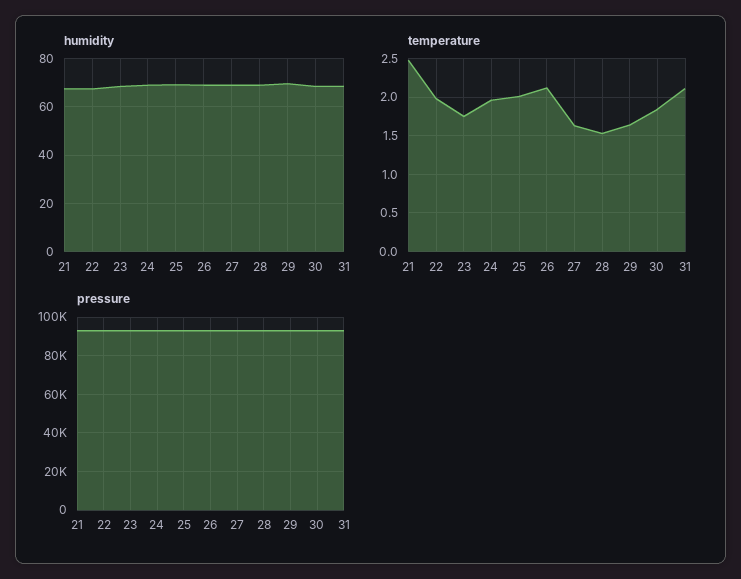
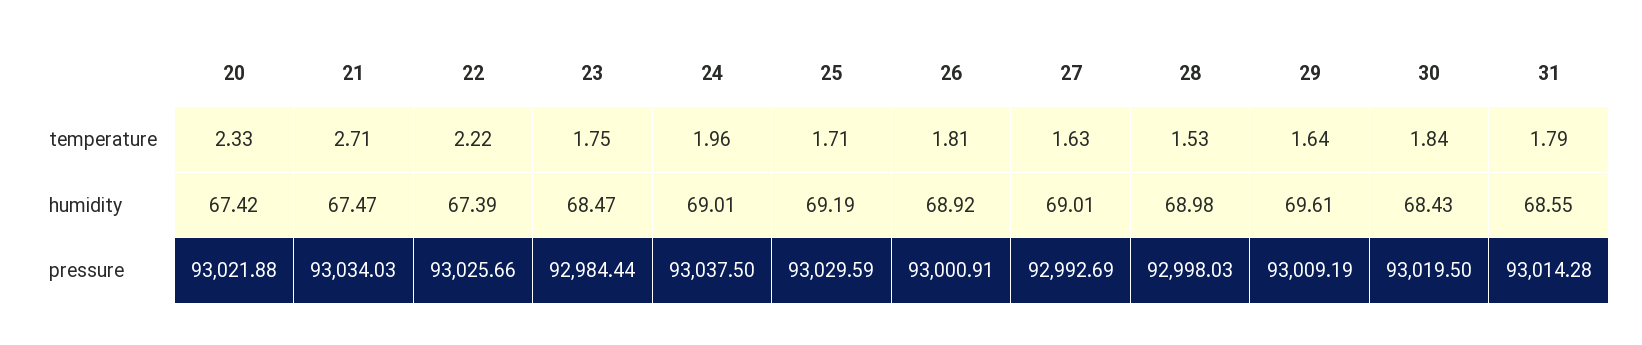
  {
    "humidity": {
      "21": 67.47,
      "22": 67.39,
      "23": 68.47,
      "24": 69.01,
      "25": 69.19,
      "26": 68.92,
      "27": 69.01,
      "28": 68.98,
      "29": 69.61,
      "30": 68.43,
-     "31": 68.55
+     "31": 68.55,
+     "20": 67.42
    },
    "temperature": {
-     "21": 2.5,
+     "21": 2.71,
-     "22": 2,
+     "22": 2.22,
      "23": 1.75,
      "24": 1.96,
-     "25": 2,
+     "25": 1.71,
-     "26": 2.1,
+     "26": 1.81,
      "27": 1.63,
      "28": 1.53,
      "29": 1.64,
      "30": 1.84,
-     "31": 2.1
+     "31": 1.79,
+     "20": 2.33
    },
    "pressure": {
      "21": 93034.03,
      "22": 93025.66,
      "23": 92984.44,
      "24": 93037.5,
      "25": 93029.59,
      "26": 93000.91,
      "27": 92992.69,
      "28": 92998.03,
      "29": 93009.19,
      "30": 93019.5,
-     "31": 93014.28
+     "31": 93014.28,
+     "20": 93021.88
    }
  }

